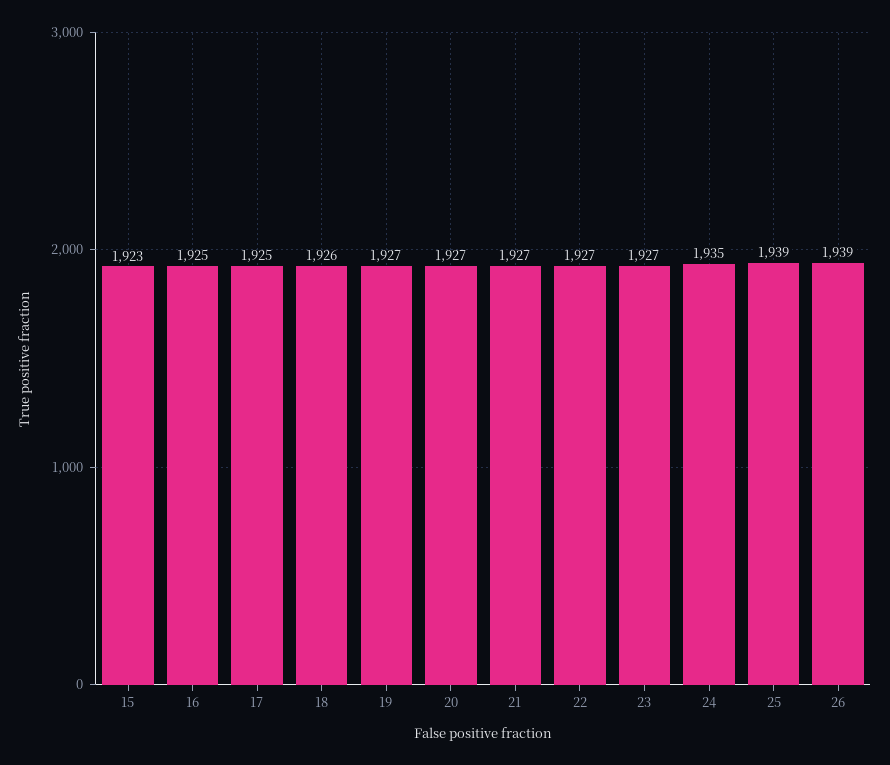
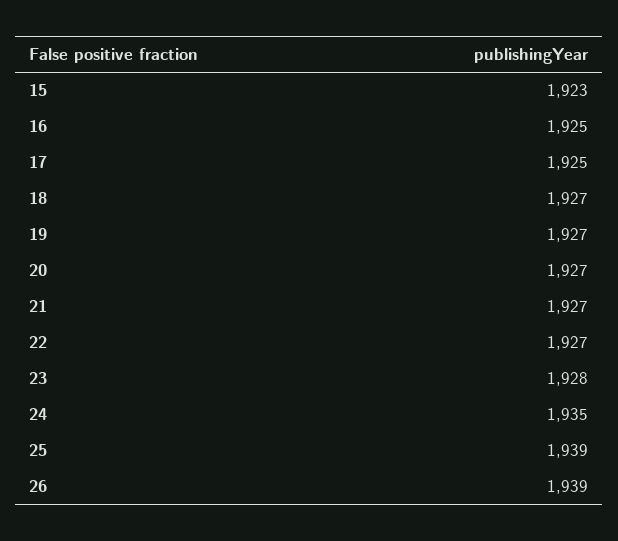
  {
    "15": 1923,
    "16": 1925,
    "17": 1925,
-   "18": 1926,
+   "18": 1927,
    "19": 1927,
    "20": 1927,
    "21": 1927,
    "22": 1927,
-   "23": 1927,
+   "23": 1928,
    "24": 1935,
    "25": 1939,
    "26": 1939
  }

